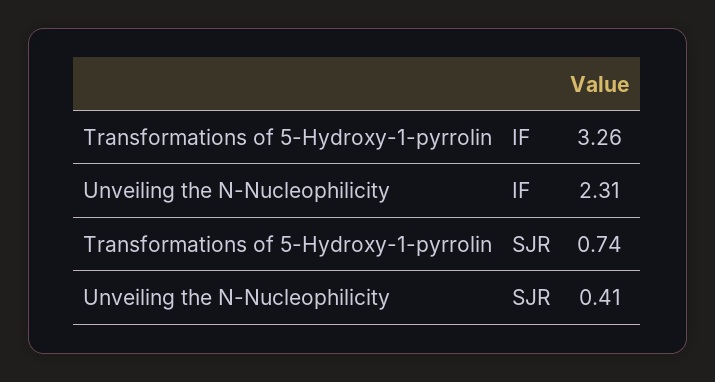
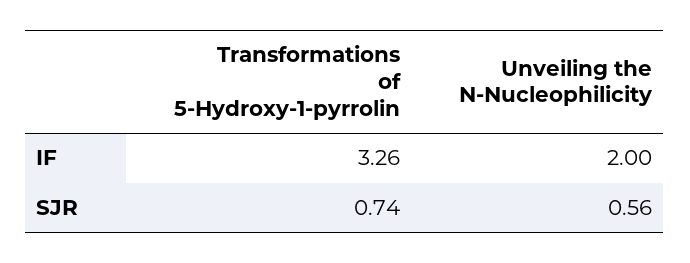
  {
    "Transformations of 5-Hydroxy-1-pyrrolin": {
      "IF": 3.26,
      "SJR": 0.74
    },
    "Unveiling the N-Nucleophilicity": {
-     "IF": 2.31,
+     "IF": 2,
-     "SJR": 0.41
+     "SJR": 0.56
    }
  }

